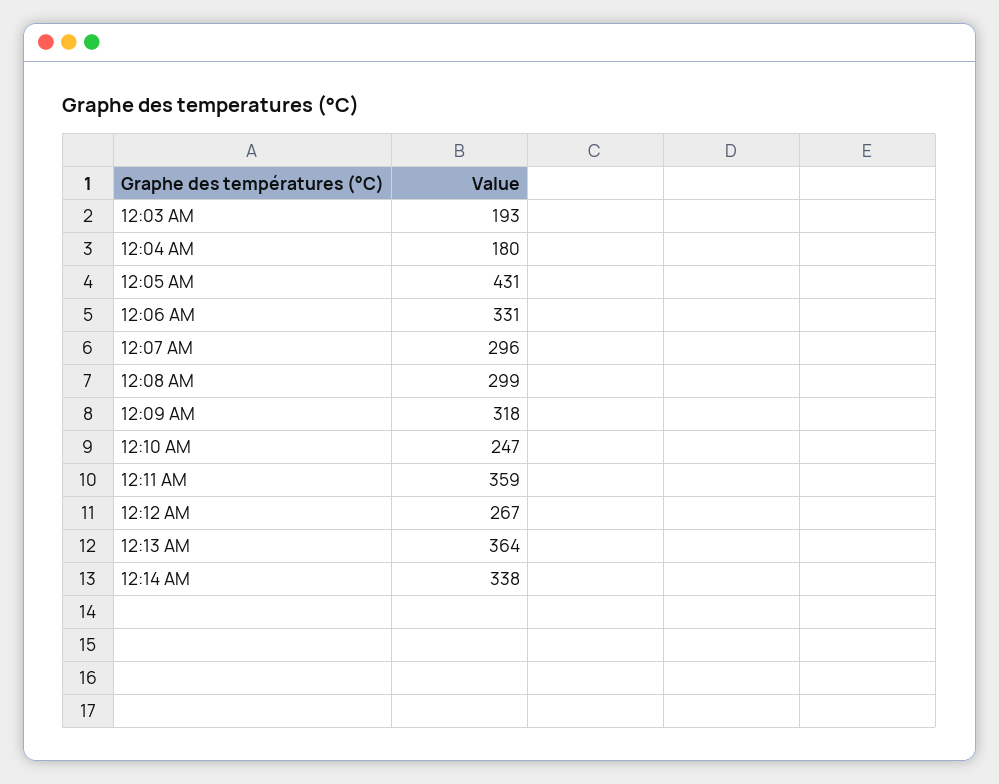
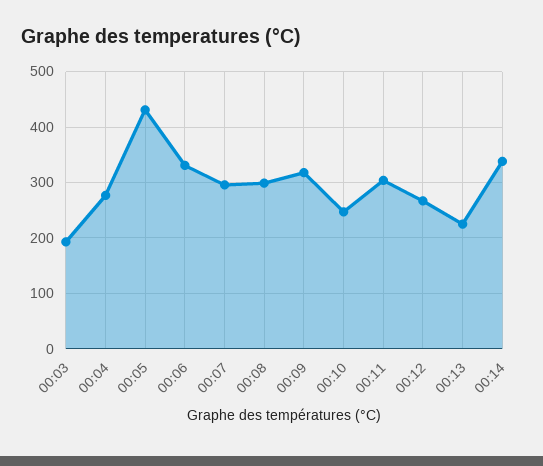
  {
    "12:03 AM": 193,
-   "12:04 AM": 180,
+   "12:04 AM": 280,
    "12:05 AM": 431,
    "12:06 AM": 331,
    "12:07 AM": 296,
    "12:08 AM": 299,
    "12:09 AM": 318,
    "12:10 AM": 247,
-   "12:11 AM": 359,
+   "12:11 AM": 300,
    "12:12 AM": 267,
-   "12:13 AM": 364,
+   "12:13 AM": 220,
    "12:14 AM": 338
  }

